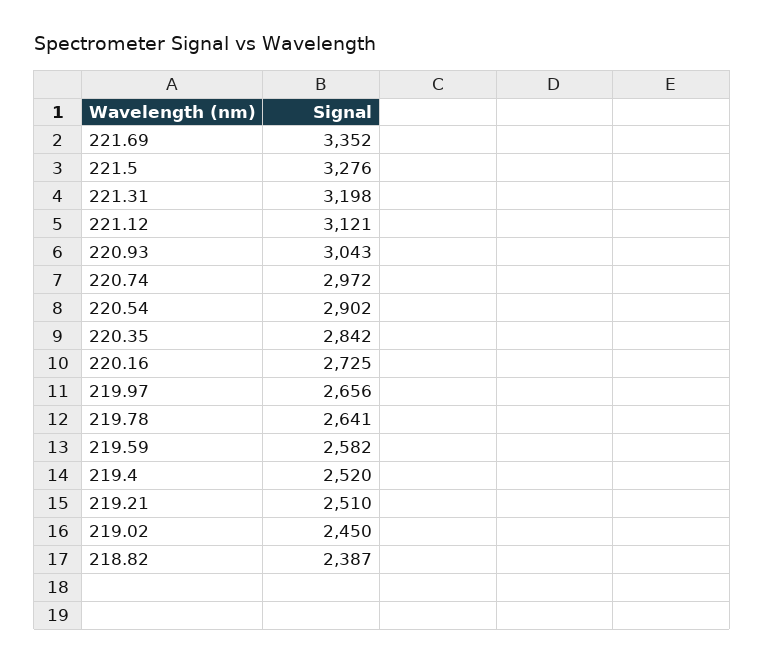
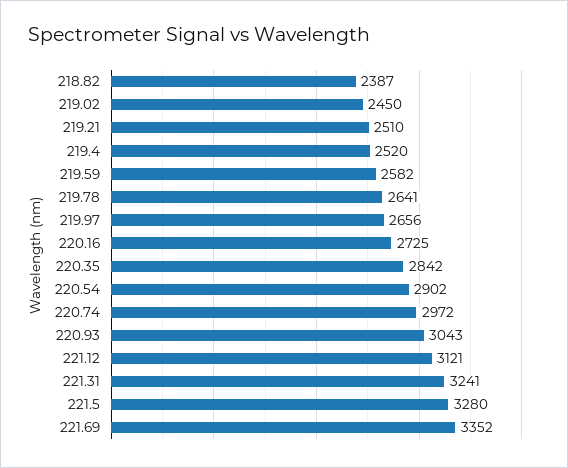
  {
    "221.69": 3352,
-   "221.5": 3276,
+   "221.5": 3280,
-   "221.31": 3198,
+   "221.31": 3241,
    "221.12": 3121,
    "220.93": 3043,
    "220.74": 2972,
    "220.54": 2902,
    "220.35": 2842,
    "220.16": 2725,
    "219.97": 2656,
    "219.78": 2641,
    "219.59": 2582,
    "219.4": 2520,
    "219.21": 2510,
    "219.02": 2450,
    "218.82": 2387
  }

